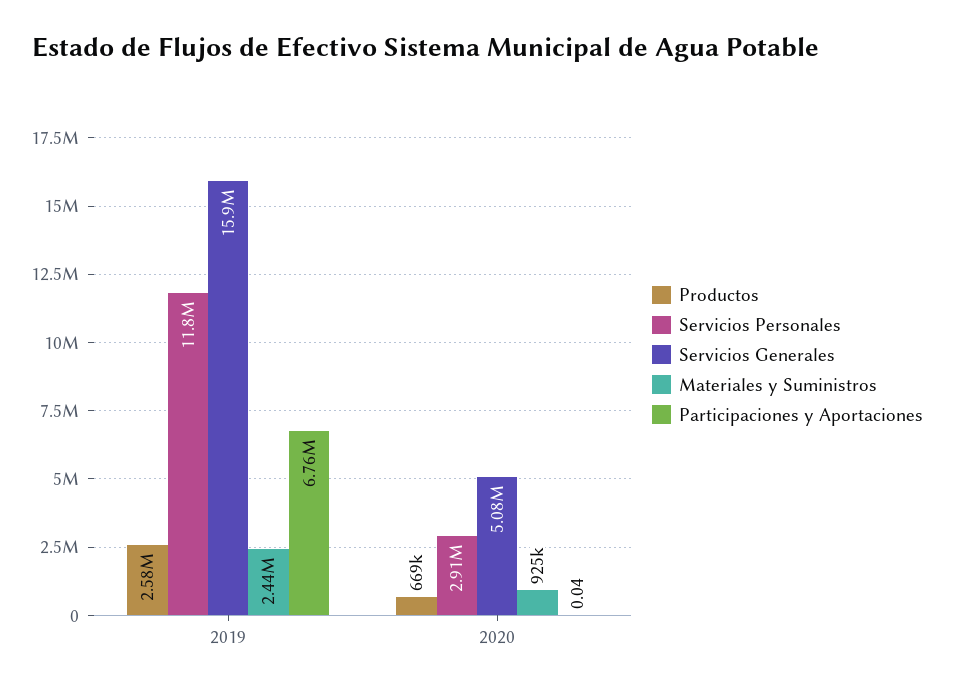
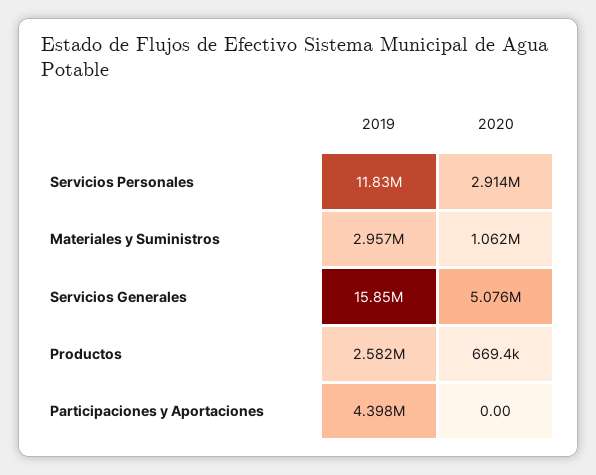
  {
    "Productos": {
      "2019": 2582000,
      "2020": 669400
    },
    "Servicios Personales": {
      "2019": 11830000,
      "2020": 2914000
    },
    "Servicios Generales": {
      "2019": 15850000,
      "2020": 5076000
    },
    "Materiales y Suministros": {
-     "2019": 2440000,
+     "2019": 2957000,
-     "2020": 925000
+     "2020": 1062000
    },
    "Participaciones y Aportaciones": {
-     "2019": 6760000,
+     "2019": 4398000,
-     "2020": 0.04
+     "2020": 0
    }
  }

